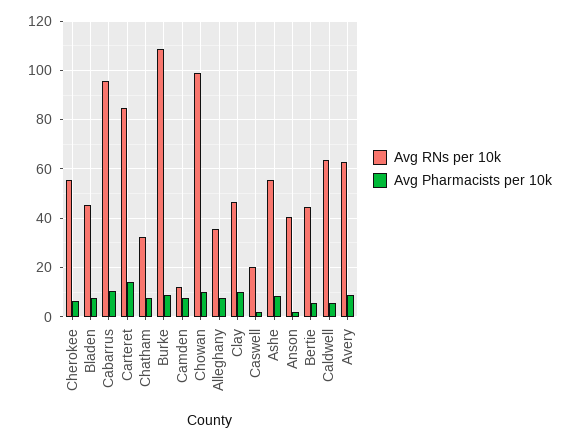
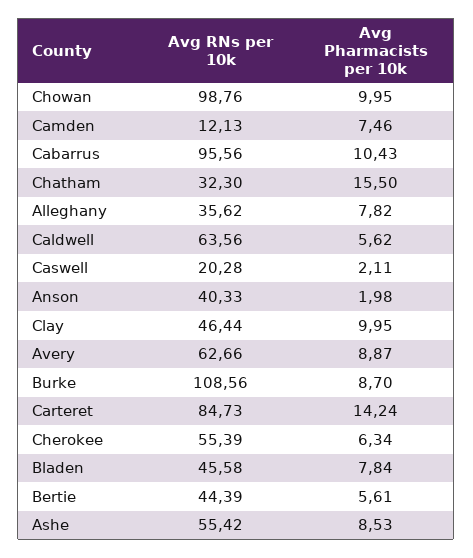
  {
    "Avg RNs per 10k": {
      "Cherokee": 55.39,
      "Bladen": 45.58,
      "Cabarrus": 95.56,
      "Carteret": 84.73,
      "Chatham": 32.3,
      "Burke": 108.56,
      "Camden": 12.13,
      "Chowan": 98.76,
      "Alleghany": 35.62,
      "Clay": 46.44,
      "Caswell": 20.28,
      "Ashe": 55.42,
      "Anson": 40.33,
      "Bertie": 44.39,
      "Caldwell": 63.56,
      "Avery": 62.66
    },
    "Avg Pharmacists per 10k": {
      "Cherokee": 6.34,
      "Bladen": 7.84,
      "Cabarrus": 10.43,
      "Carteret": 14.24,
-     "Chatham": 7.5,
+     "Chatham": 15.5,
      "Burke": 8.7,
      "Camden": 7.46,
      "Chowan": 9.95,
      "Alleghany": 7.82,
      "Clay": 9.95,
      "Caswell": 2.11,
      "Ashe": 8.53,
      "Anson": 1.98,
      "Bertie": 5.61,
      "Caldwell": 5.62,
      "Avery": 8.87
    }
  }

